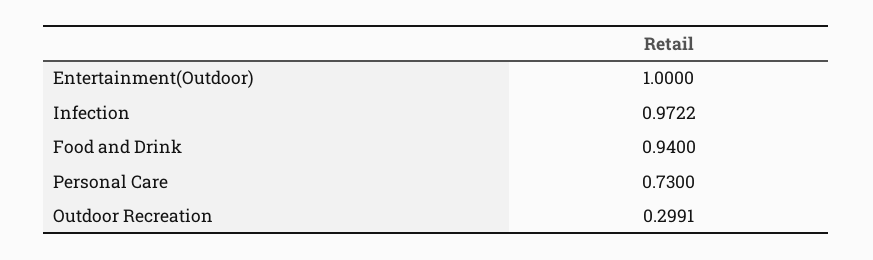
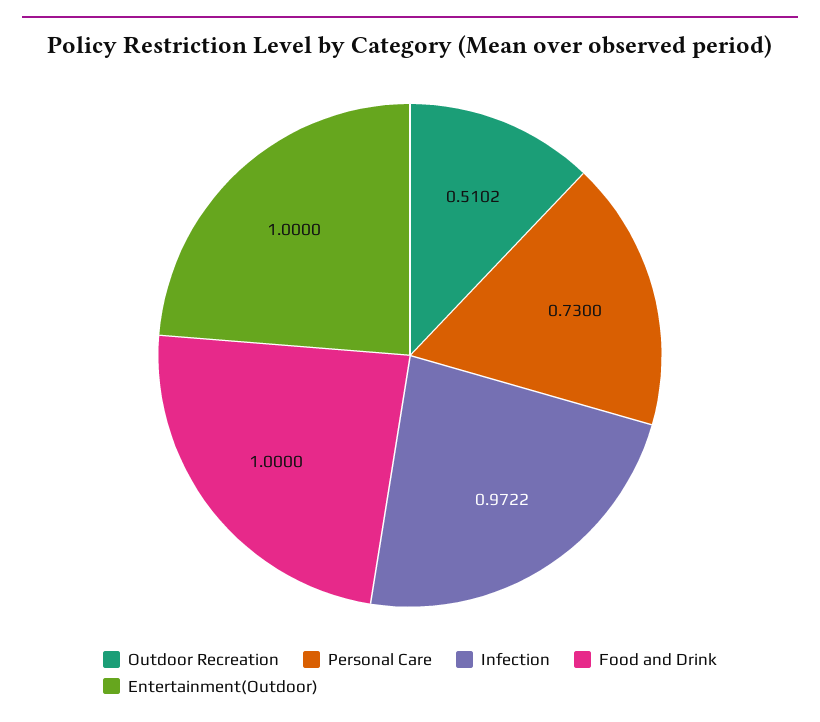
  {
    "Entertainment(Outdoor)": 1,
    "Infection": 0.9722,
-   "Food and Drink": 0.94,
+   "Food and Drink": 1,
    "Personal Care": 0.73,
-   "Outdoor Recreation": 0.2991
+   "Outdoor Recreation": 0.5102
  }

